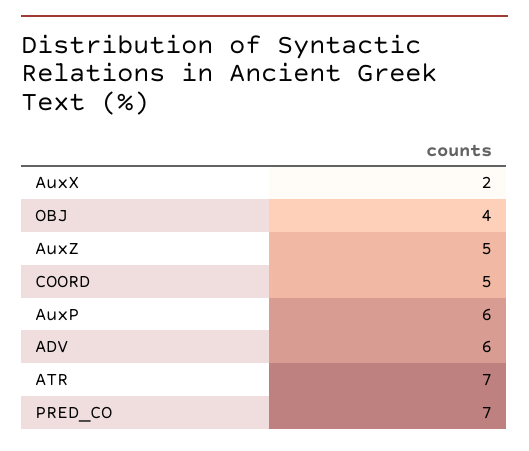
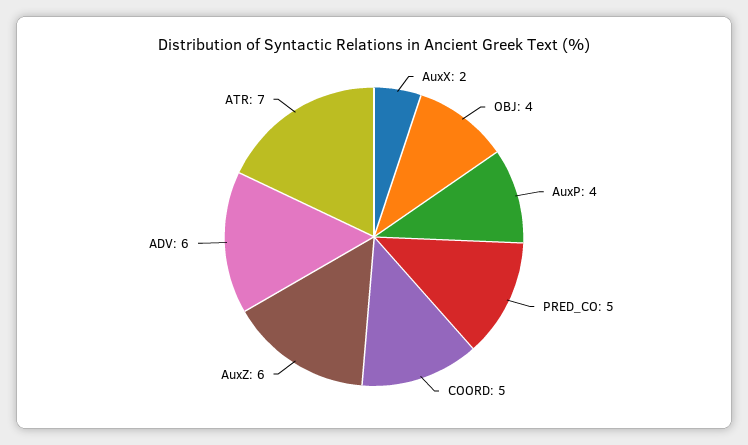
  {
    "AuxX": 2,
    "OBJ": 4,
-   "AuxZ": 5,
+   "AuxZ": 6,
    "COORD": 5,
-   "AuxP": 6,
+   "AuxP": 4,
    "ADV": 6,
    "ATR": 7,
-   "PRED_CO": 7
+   "PRED_CO": 5
  }

